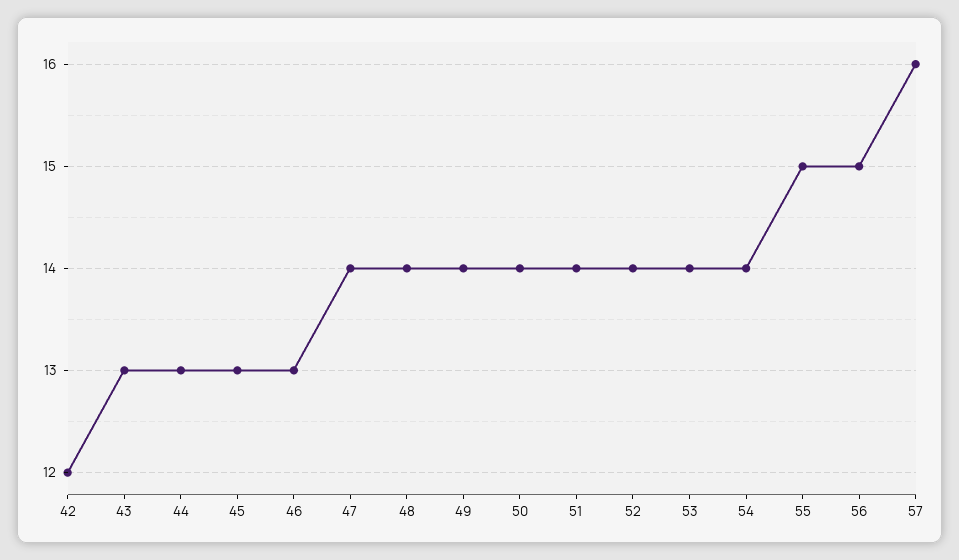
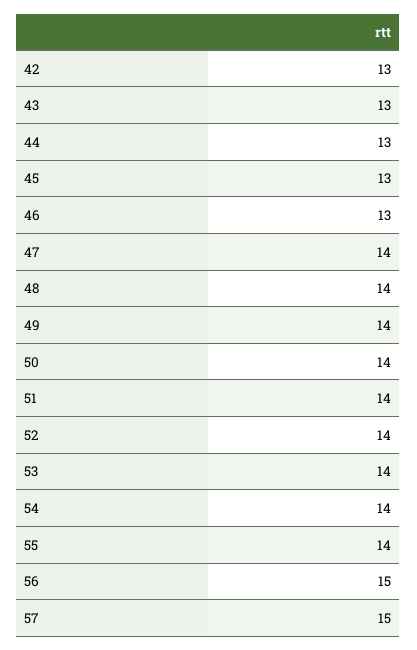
  {
-   "42": 12,
+   "42": 13,
    "43": 13,
    "44": 13,
    "45": 13,
    "46": 13,
    "47": 14,
    "48": 14,
    "49": 14,
    "50": 14,
    "51": 14,
    "52": 14,
    "53": 14,
    "54": 14,
-   "55": 15,
+   "55": 14,
    "56": 15,
-   "57": 16
+   "57": 15
  }

